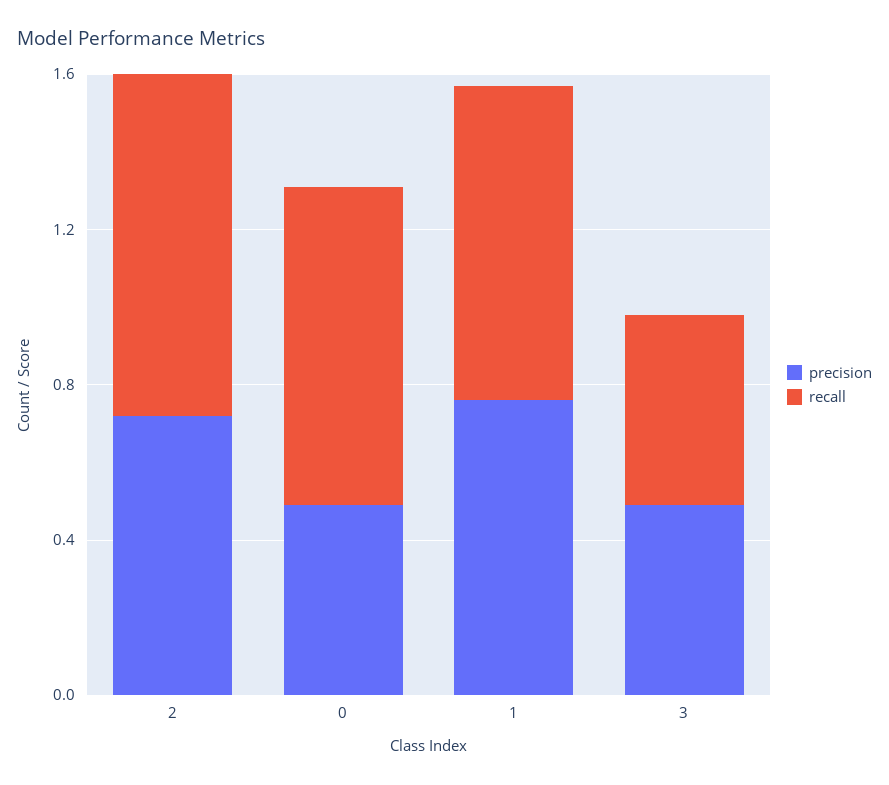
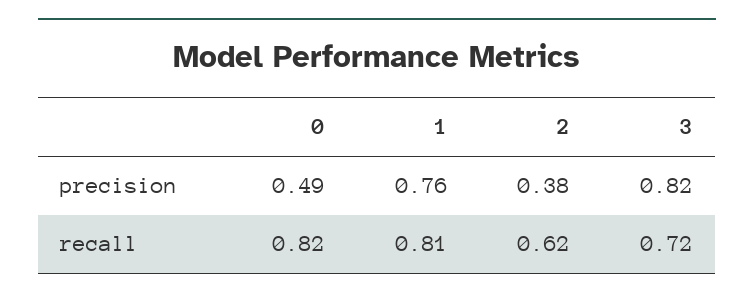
  {
    "precision": {
-     "2": 0.7,
+     "2": 0.38,
      "0": 0.49,
      "1": 0.76,
-     "3": 0.5
+     "3": 0.82
    },
    "recall": {
-     "2": 0.9,
+     "2": 0.62,
      "0": 0.82,
      "1": 0.81,
-     "3": 0.5
+     "3": 0.72
    }
  }

